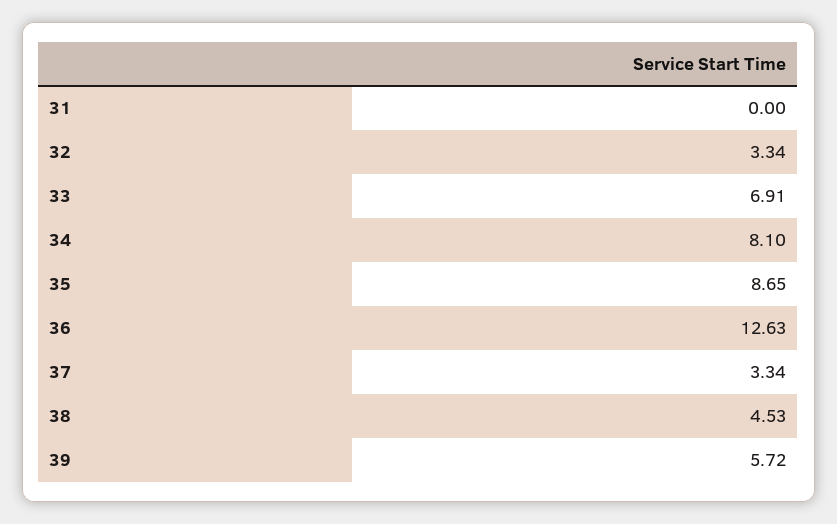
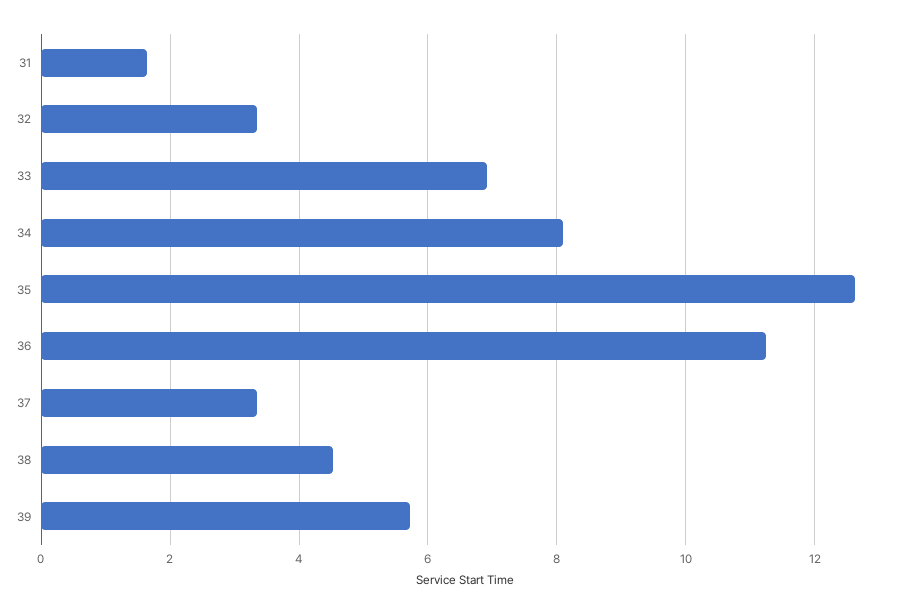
  {
-   "31": 0,
+   "31": 1.6,
    "32": 3.34,
    "33": 6.91,
    "34": 8.1,
-   "35": 8.65,
+   "35": 12.6,
-   "36": 12.63,
+   "36": 11.2,
    "37": 3.34,
    "38": 4.53,
    "39": 5.72
  }

